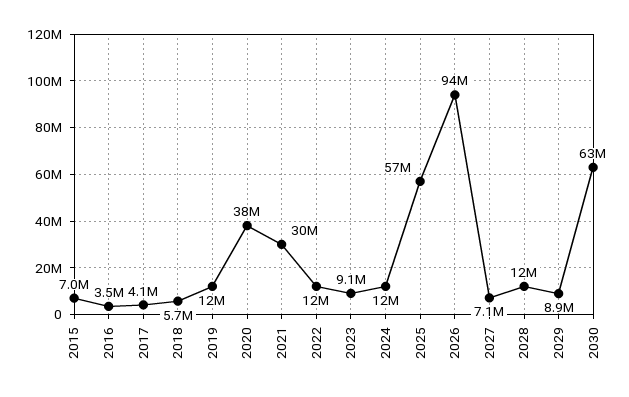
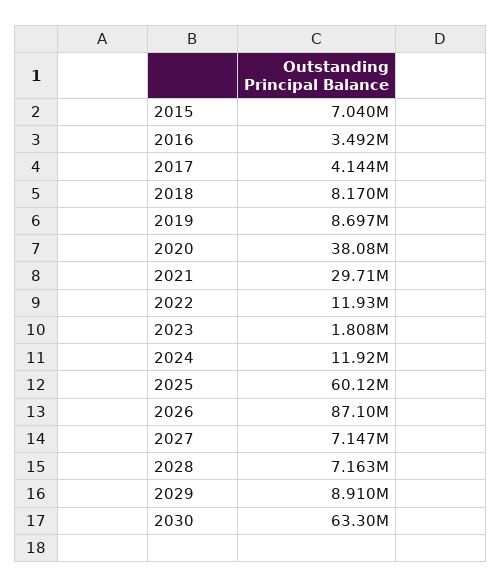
  {
    "2015": 7040000,
    "2016": 3492000,
    "2017": 4144000,
-   "2018": 5700000,
+   "2018": 8170000,
-   "2019": 12000000,
+   "2019": 8697000,
    "2020": 38080000,
    "2021": 29710000,
    "2022": 11930000,
-   "2023": 9100000,
+   "2023": 1808000,
    "2024": 11920000,
-   "2025": 57000000,
+   "2025": 60120000,
-   "2026": 94000000,
+   "2026": 87100000,
    "2027": 7147000,
-   "2028": 12000000,
+   "2028": 7163000,
    "2029": 8910000,
    "2030": 63300000
  }

